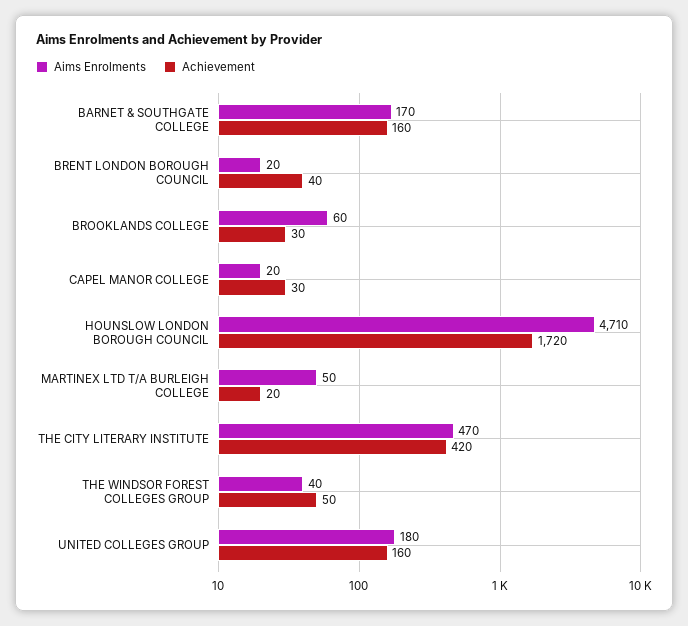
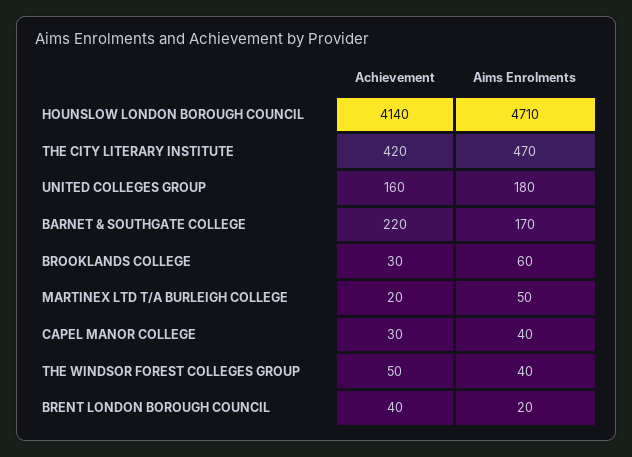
  {
    "Aims Enrolments": {
      "BARNET & SOUTHGATE COLLEGE": 170,
      "BRENT LONDON BOROUGH COUNCIL": 20,
      "BROOKLANDS COLLEGE": 60,
-     "CAPEL MANOR COLLEGE": 20,
+     "CAPEL MANOR COLLEGE": 40,
      "HOUNSLOW LONDON BOROUGH COUNCIL": 4710,
      "MARTINEX LTD T/A BURLEIGH COLLEGE": 50,
      "THE CITY LITERARY INSTITUTE": 470,
      "THE WINDSOR FOREST COLLEGES GROUP": 40,
      "UNITED COLLEGES GROUP": 180
    },
    "Achievement": {
-     "BARNET & SOUTHGATE COLLEGE": 160,
+     "BARNET & SOUTHGATE COLLEGE": 220,
      "BRENT LONDON BOROUGH COUNCIL": 40,
      "BROOKLANDS COLLEGE": 30,
      "CAPEL MANOR COLLEGE": 30,
-     "HOUNSLOW LONDON BOROUGH COUNCIL": 1720,
+     "HOUNSLOW LONDON BOROUGH COUNCIL": 4140,
      "MARTINEX LTD T/A BURLEIGH COLLEGE": 20,
      "THE CITY LITERARY INSTITUTE": 420,
      "THE WINDSOR FOREST COLLEGES GROUP": 50,
      "UNITED COLLEGES GROUP": 160
    }
  }

